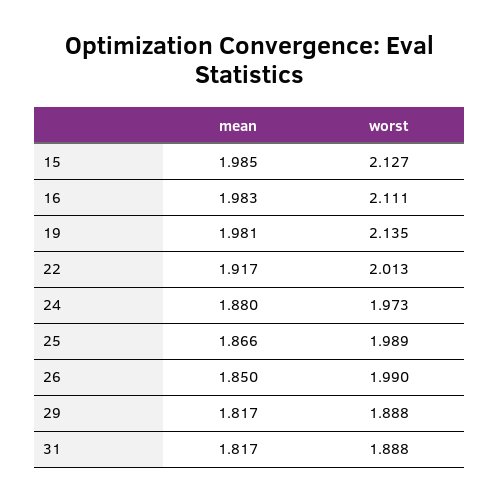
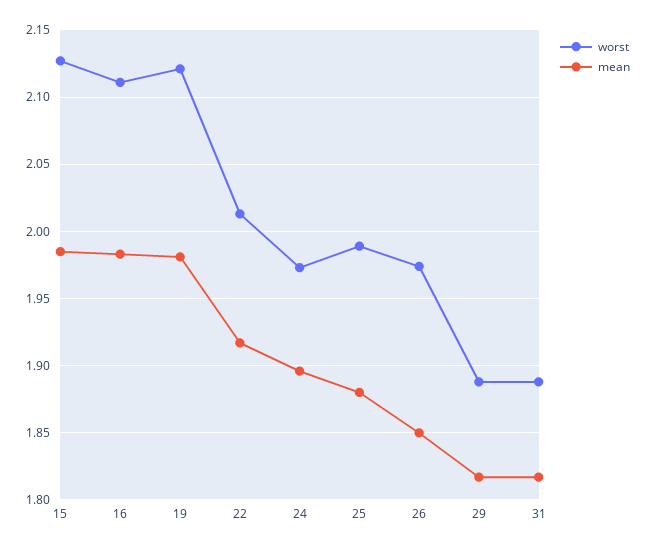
  {
    "mean": {
      "15": 1.985,
      "16": 1.983,
      "19": 1.981,
      "22": 1.917,
-     "24": 1.88,
+     "24": 1.895,
-     "25": 1.866,
+     "25": 1.88,
      "26": 1.85,
      "29": 1.817,
      "31": 1.817
    },
    "worst": {
      "15": 2.127,
      "16": 2.111,
-     "19": 2.135,
+     "19": 2.12,
      "22": 2.013,
      "24": 1.973,
      "25": 1.989,
-     "26": 1.99,
+     "26": 1.975,
      "29": 1.888,
      "31": 1.888
    }
  }

